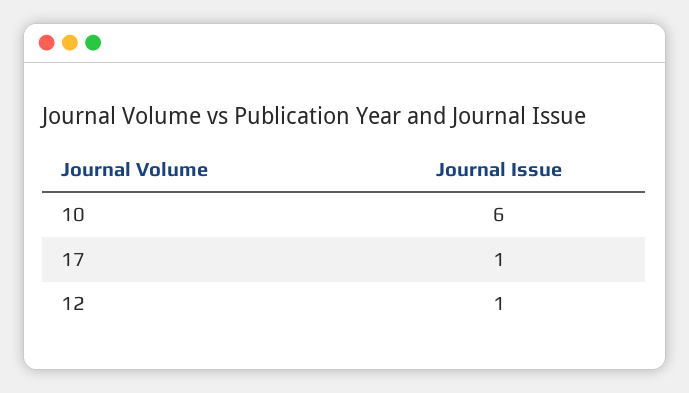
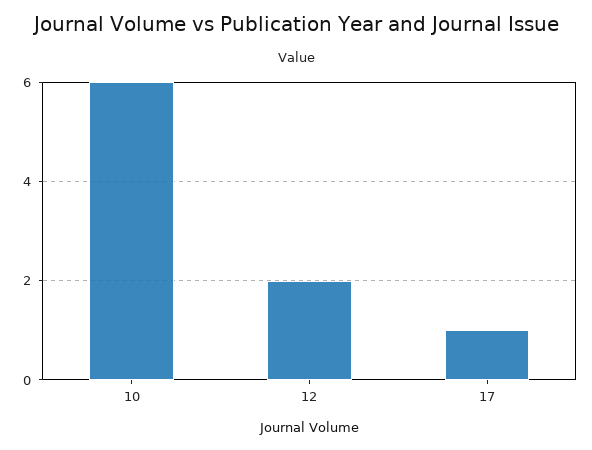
  {
    "10": 6,
    "17": 1,
-   "12": 1
+   "12": 2
  }

